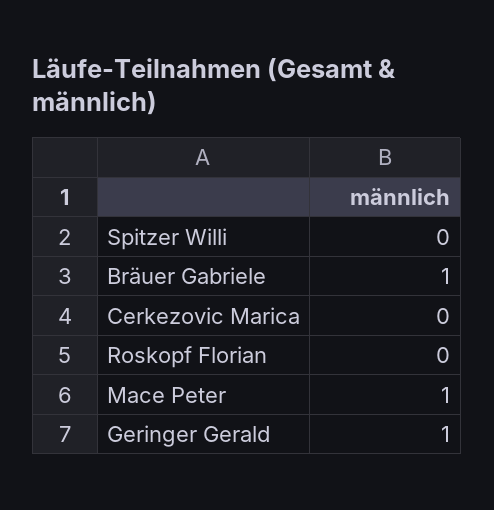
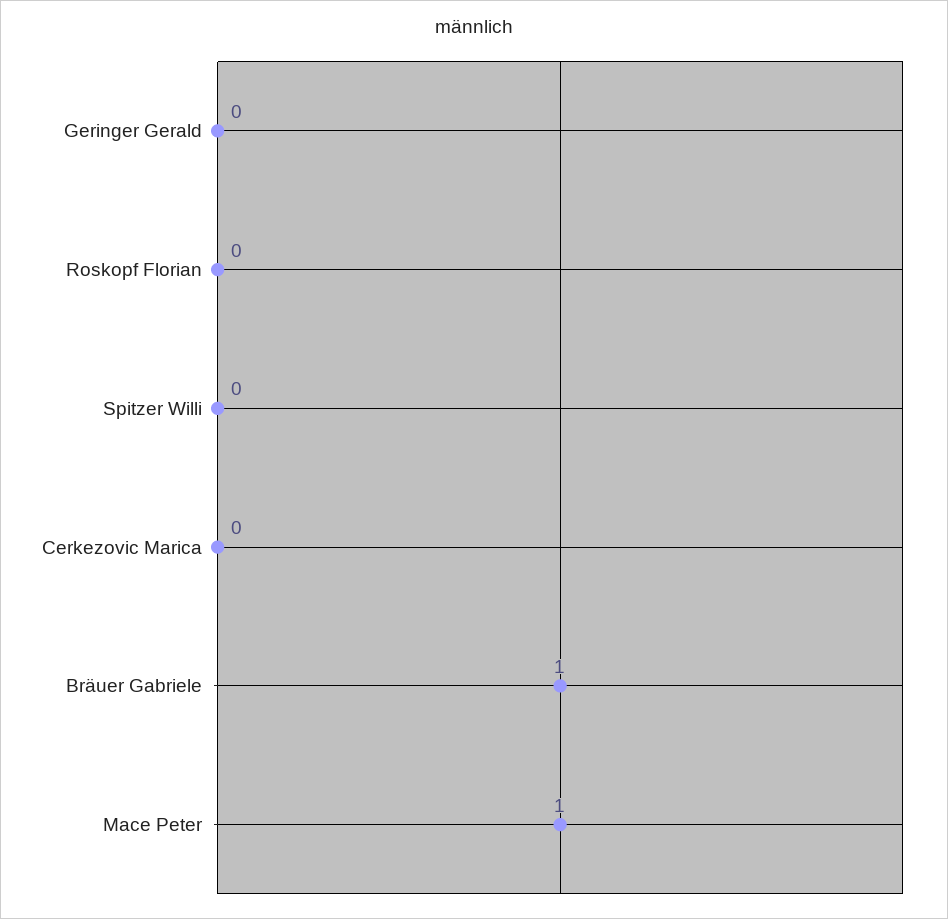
  {
    "Spitzer Willi": 0,
    "Bräuer Gabriele": 1,
    "Cerkezovic Marica": 0,
    "Roskopf Florian": 0,
    "Mace Peter": 1,
-   "Geringer Gerald": 1
+   "Geringer Gerald": 0
  }

